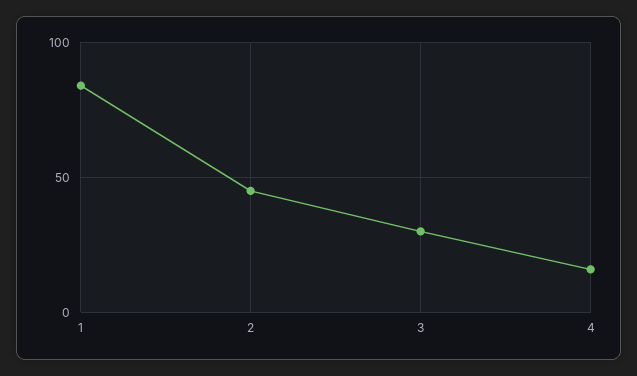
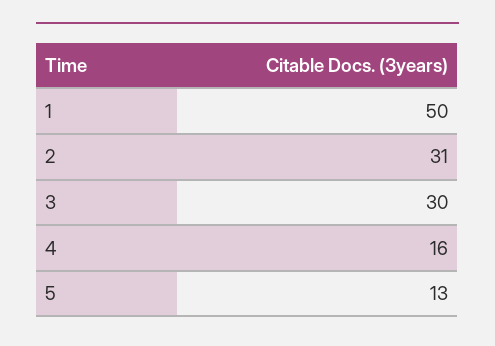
  {
-   "1": 85,
+   "1": 50,
-   "2": 45,
+   "2": 31,
    "3": 30,
-   "4": 16
+   "4": 16,
+   "5": 13
  }

